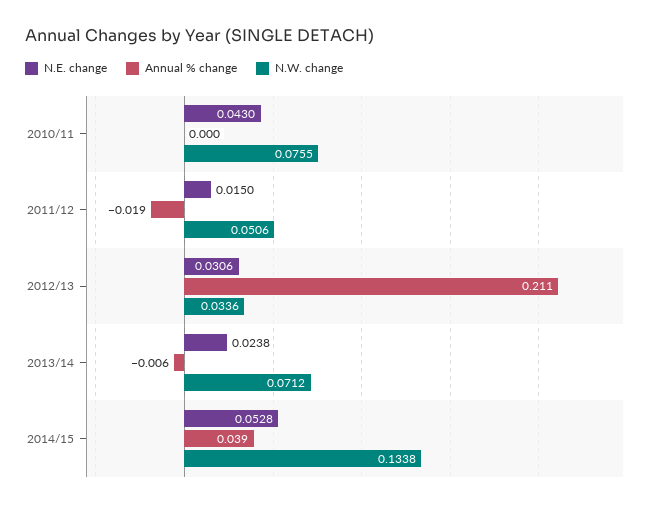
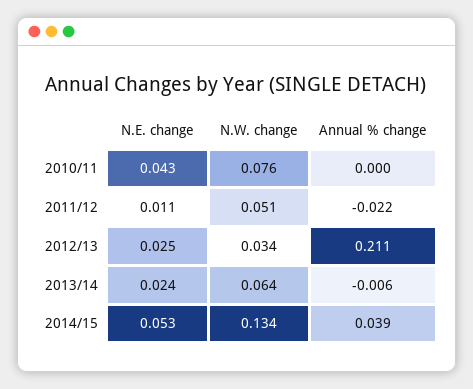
  {
    "N.E. change": {
      "2010/11": 0.043,
-     "2011/12": 0.015,
+     "2011/12": 0.011,
-     "2012/13": 0.0306,
+     "2012/13": 0.025,
      "2013/14": 0.0238,
      "2014/15": 0.0528
    },
    "Annual % change": {
      "2010/11": 0,
-     "2011/12": -0.019,
+     "2011/12": -0.022,
      "2012/13": 0.211,
      "2013/14": -0.006,
      "2014/15": 0.039
    },
    "N.W. change": {
      "2010/11": 0.0755,
      "2011/12": 0.0506,
      "2012/13": 0.0336,
-     "2013/14": 0.0712,
+     "2013/14": 0.064,
      "2014/15": 0.1338
    }
  }

